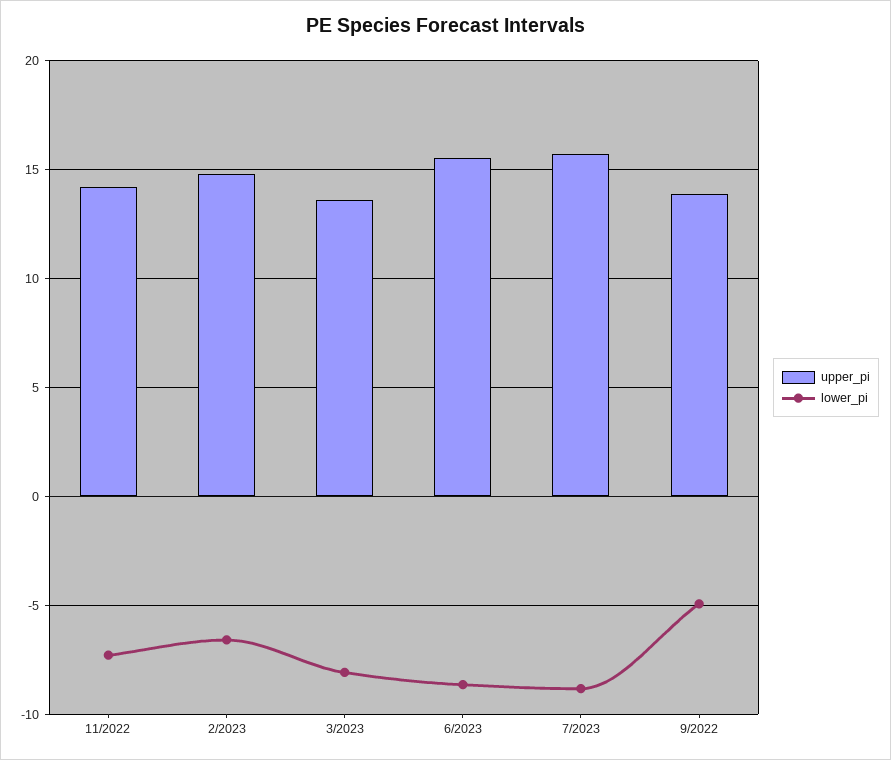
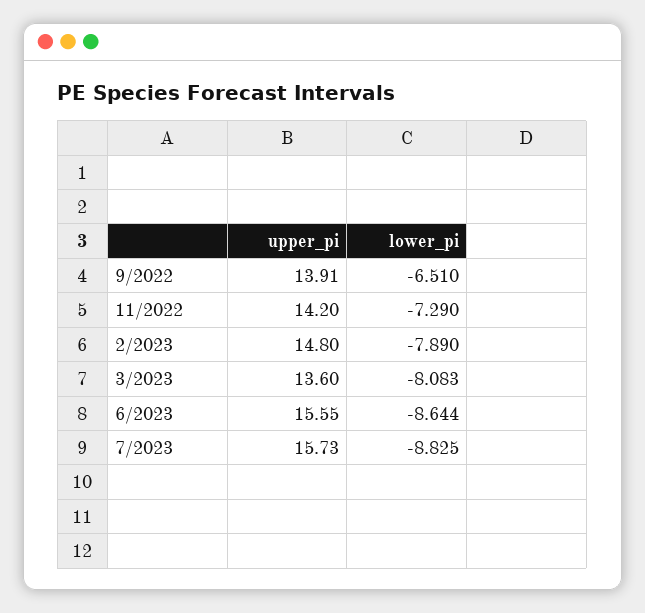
  {
    "upper_pi": {
      "11/2022": 14.2,
      "2/2023": 14.8,
      "3/2023": 13.6,
      "6/2023": 15.55,
      "7/2023": 15.73,
      "9/2022": 13.91
    },
    "lower_pi": {
      "11/2022": -7.29,
-     "2/2023": -6.5,
+     "2/2023": -7.89,
      "3/2023": -8.083,
      "6/2023": -8.644,
      "7/2023": -8.825,
-     "9/2022": -5
+     "9/2022": -6.51
    }
  }

